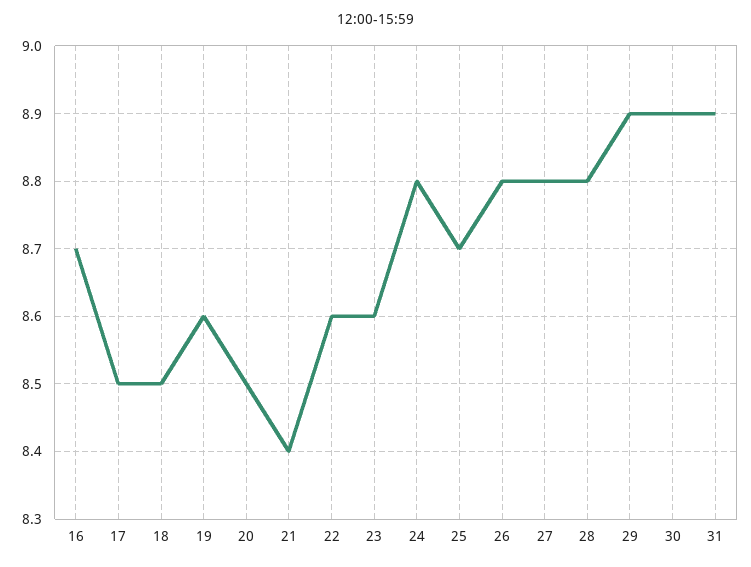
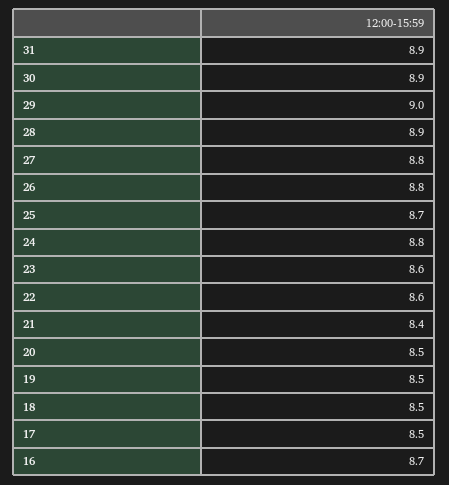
  {
    "16": 8.7,
    "17": 8.5,
    "18": 8.5,
-   "19": 8.6,
+   "19": 8.5,
    "20": 8.5,
    "21": 8.4,
    "22": 8.6,
    "23": 8.6,
    "24": 8.8,
    "25": 8.7,
    "26": 8.8,
    "27": 8.8,
-   "28": 8.8,
+   "28": 8.9,
-   "29": 8.9,
+   "29": 9,
    "30": 8.9,
    "31": 8.9
  }

